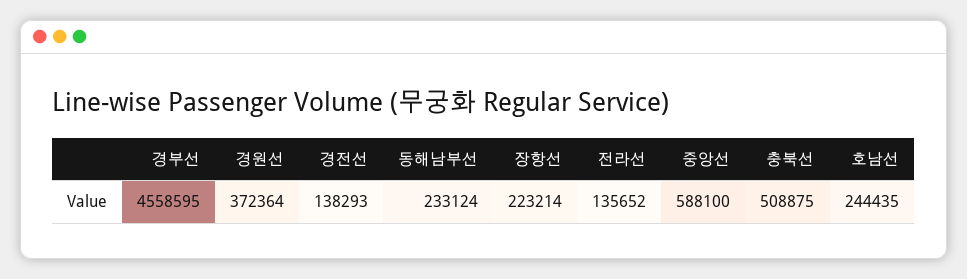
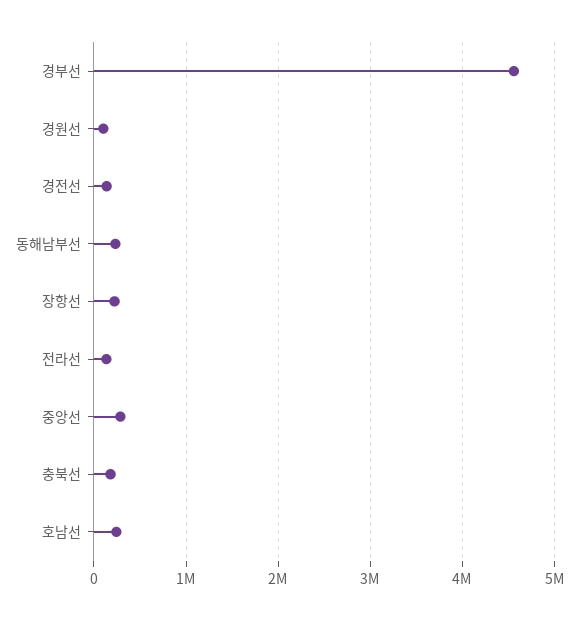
  {
    "경부선": 4558595,
-   "경원선": 372364,
+   "경원선": 100000,
    "경전선": 138293,
    "동해남부선": 233124,
    "장항선": 223214,
    "전라선": 135652,
-   "중앙선": 588100,
+   "중앙선": 300000,
-   "충북선": 508875,
+   "충북선": 200000,
    "호남선": 244435
  }

